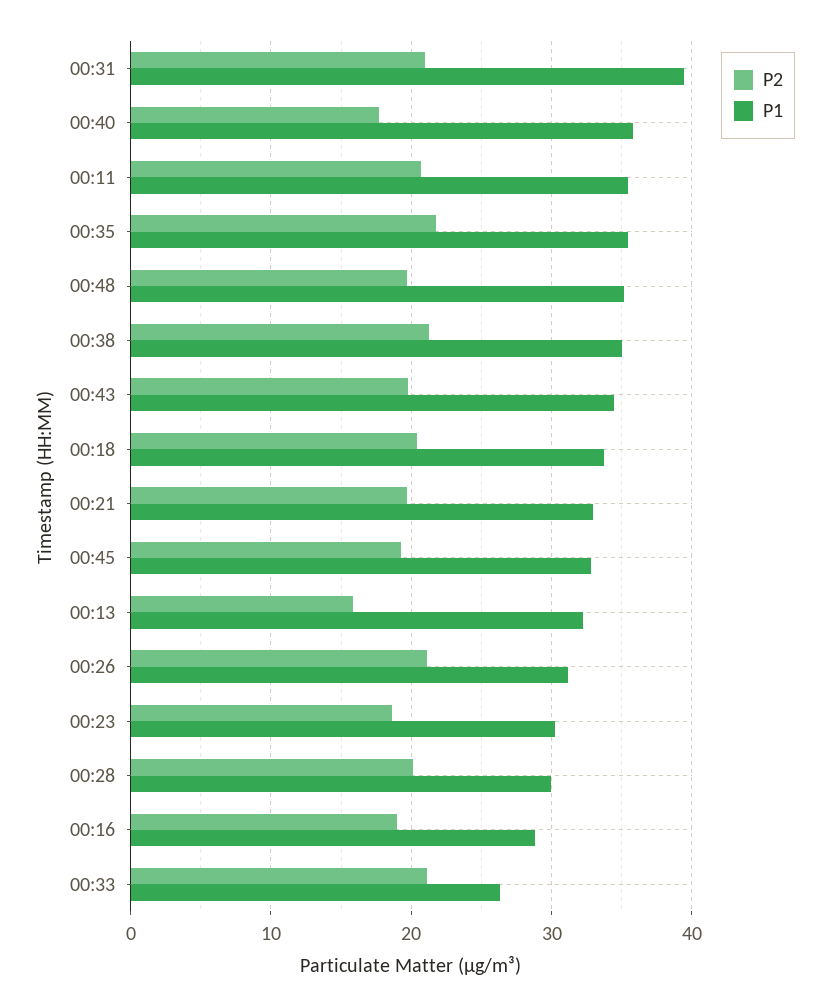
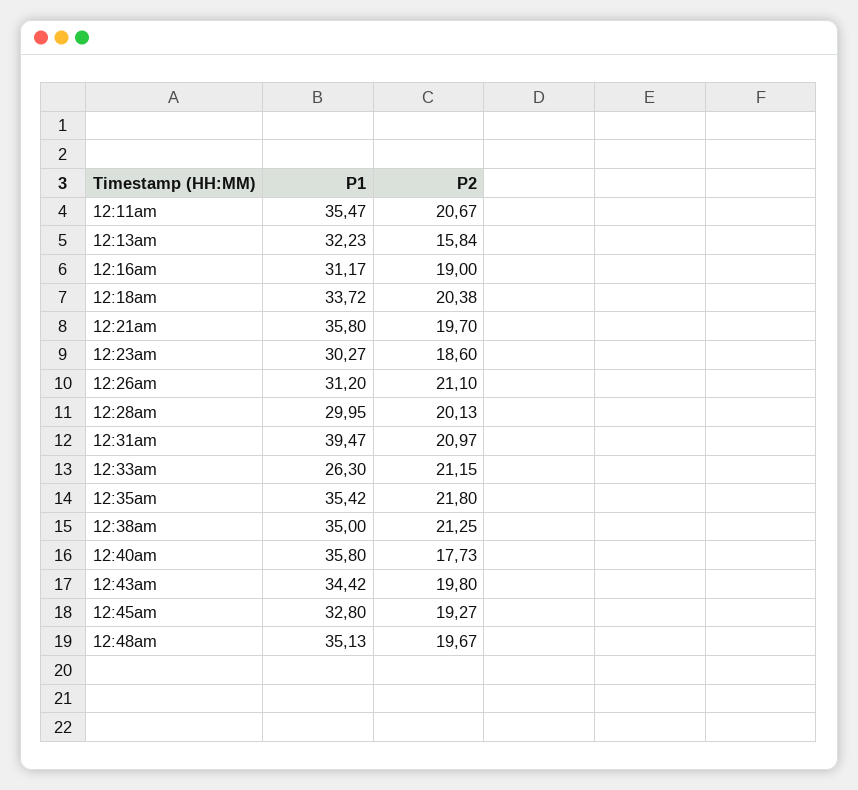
  {
    "P2": {
      "00:31": 20.97,
      "00:40": 17.73,
      "00:11": 20.67,
      "00:35": 21.8,
      "00:48": 19.67,
      "00:38": 21.25,
      "00:43": 19.8,
      "00:18": 20.38,
      "00:21": 19.7,
      "00:45": 19.27,
      "00:13": 15.84,
      "00:26": 21.1,
      "00:23": 18.6,
      "00:28": 20.13,
      "00:16": 19,
      "00:33": 21.15
    },
    "P1": {
      "00:31": 39.47,
      "00:40": 35.8,
      "00:11": 35.47,
      "00:35": 35.42,
      "00:48": 35.13,
      "00:38": 35,
      "00:43": 34.42,
      "00:18": 33.72,
-     "00:21": 33,
+     "00:21": 35.8,
      "00:45": 32.8,
      "00:13": 32.23,
      "00:26": 31.2,
      "00:23": 30.27,
      "00:28": 29.95,
-     "00:16": 29,
+     "00:16": 31.17,
      "00:33": 26.3
    }
  }

